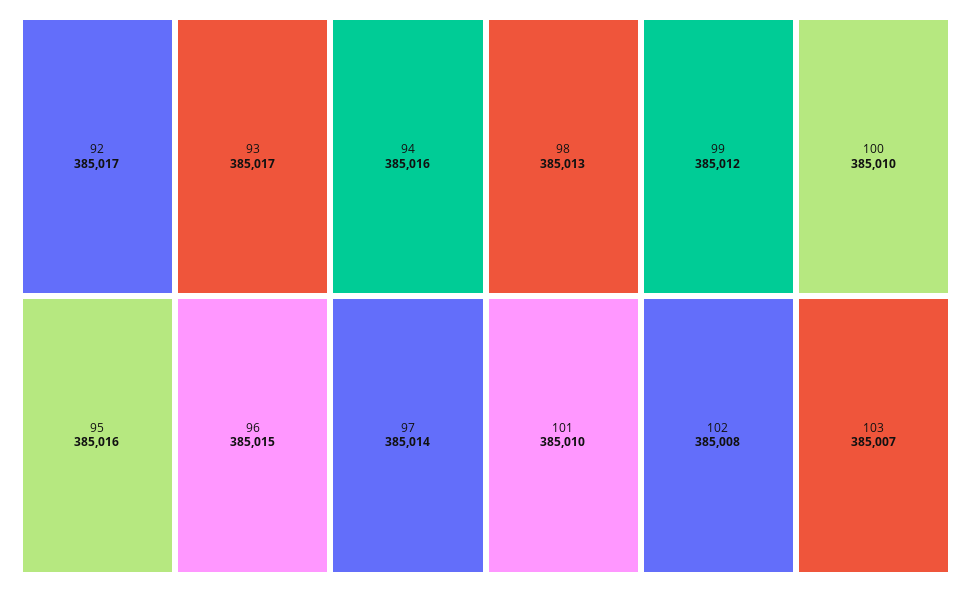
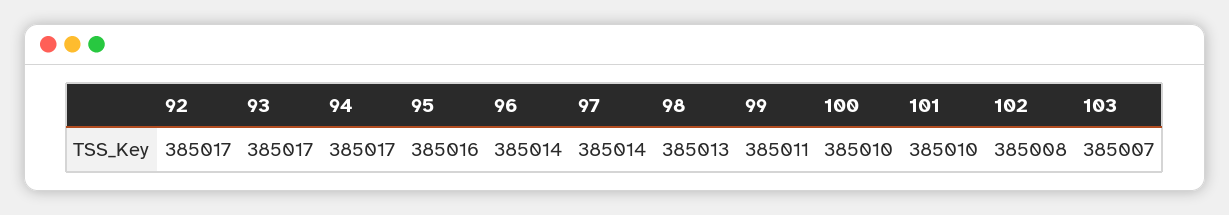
  {
    "92": 385017,
    "93": 385017,
-   "94": 385016,
+   "94": 385017,
    "95": 385016,
-   "96": 385015,
+   "96": 385014,
    "97": 385014,
    "98": 385013,
-   "99": 385012,
+   "99": 385011,
    "100": 385010,
    "101": 385010,
    "102": 385008,
    "103": 385007
  }

